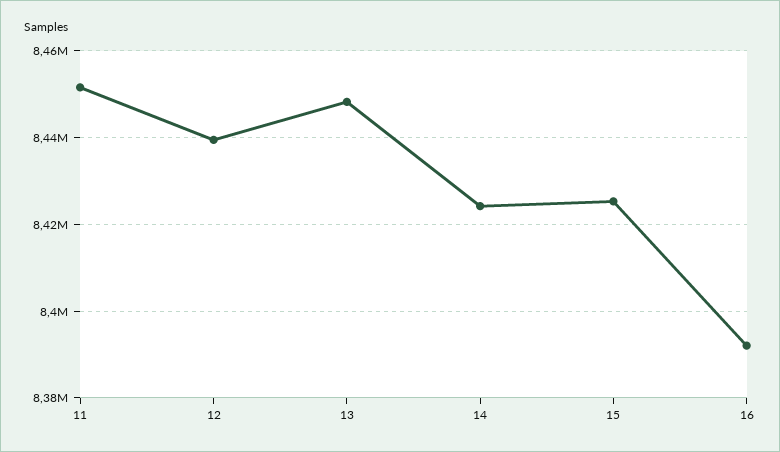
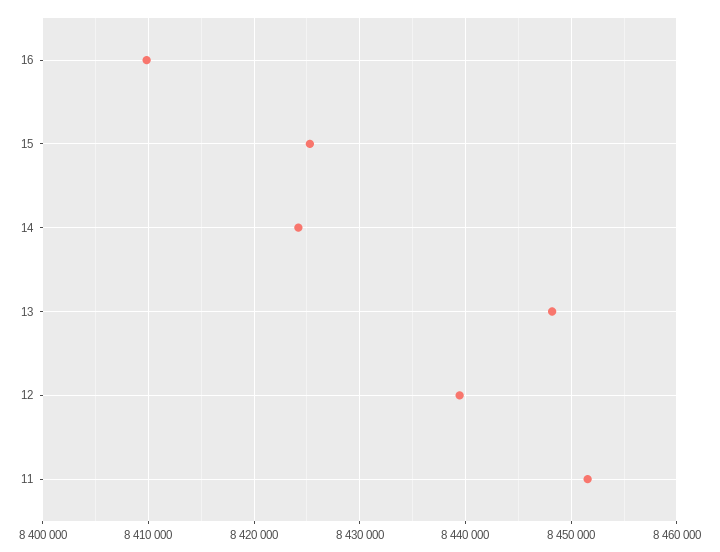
  {
    "11": 8452000,
    "12": 8439000,
    "13": 8448000,
    "14": 8424000,
    "15": 8425000,
-   "16": 8392000
+   "16": 8410000
  }

